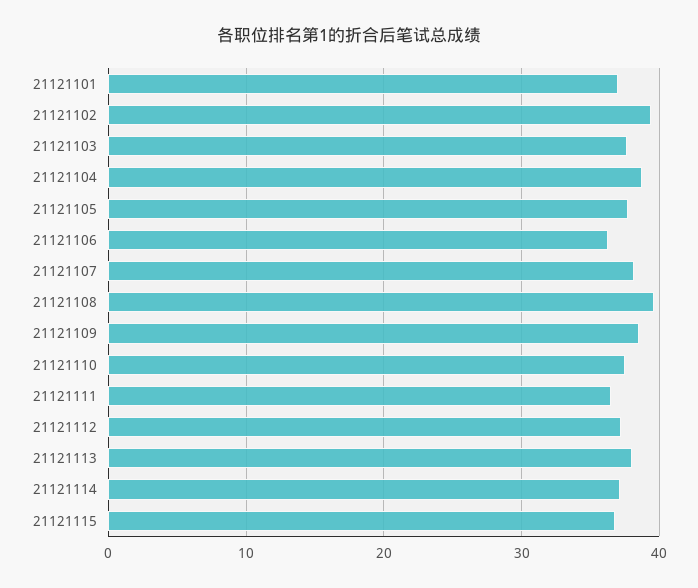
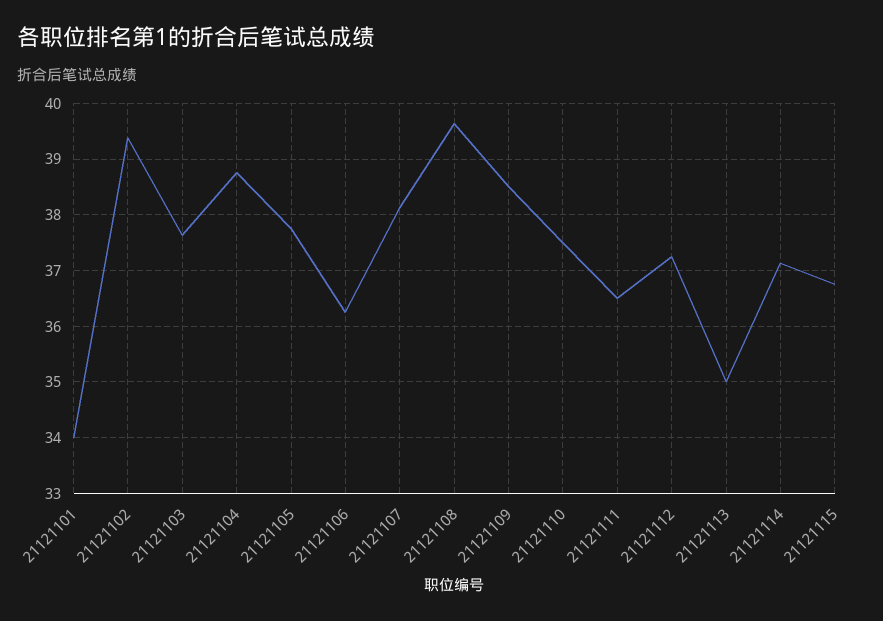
  {
-   "21121101": 37,
+   "21121101": 34,
    "21121102": 39.4,
    "21121103": 37.6,
    "21121104": 38.8,
    "21121105": 37.8,
    "21121106": 36.2,
    "21121107": 38.2,
    "21121108": 39.6,
    "21121109": 38.6,
    "21121110": 37.6,
    "21121111": 36.6,
    "21121112": 37.2,
-   "21121113": 38,
+   "21121113": 35,
    "21121114": 37.2,
    "21121115": 36.8
  }

